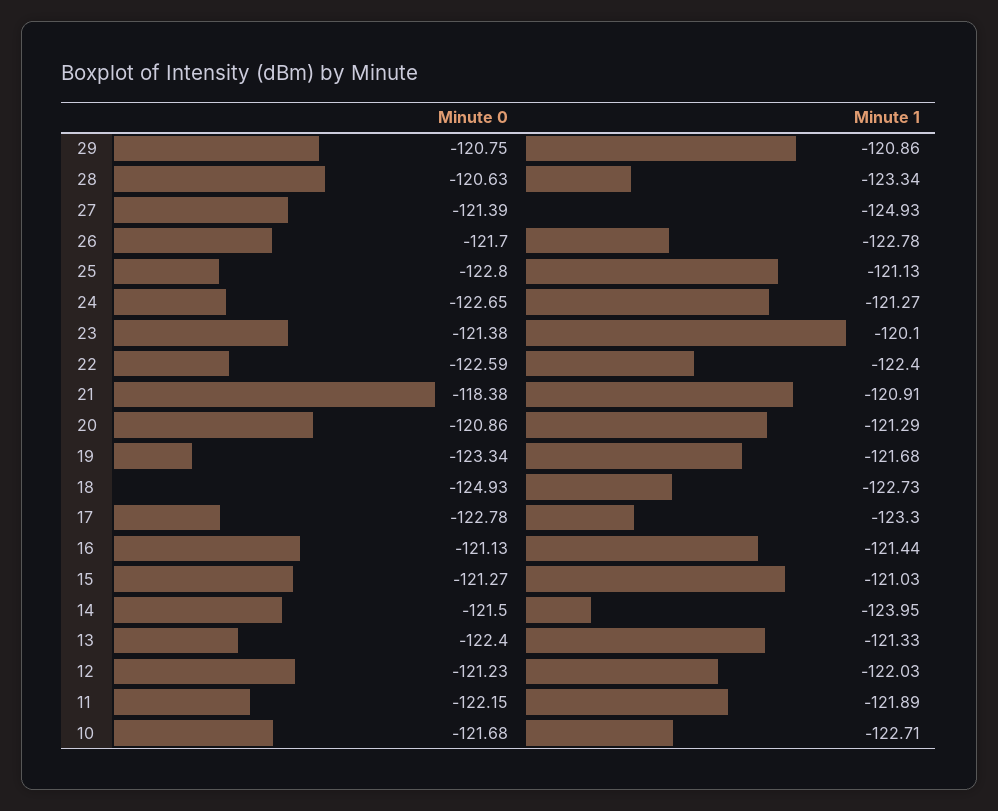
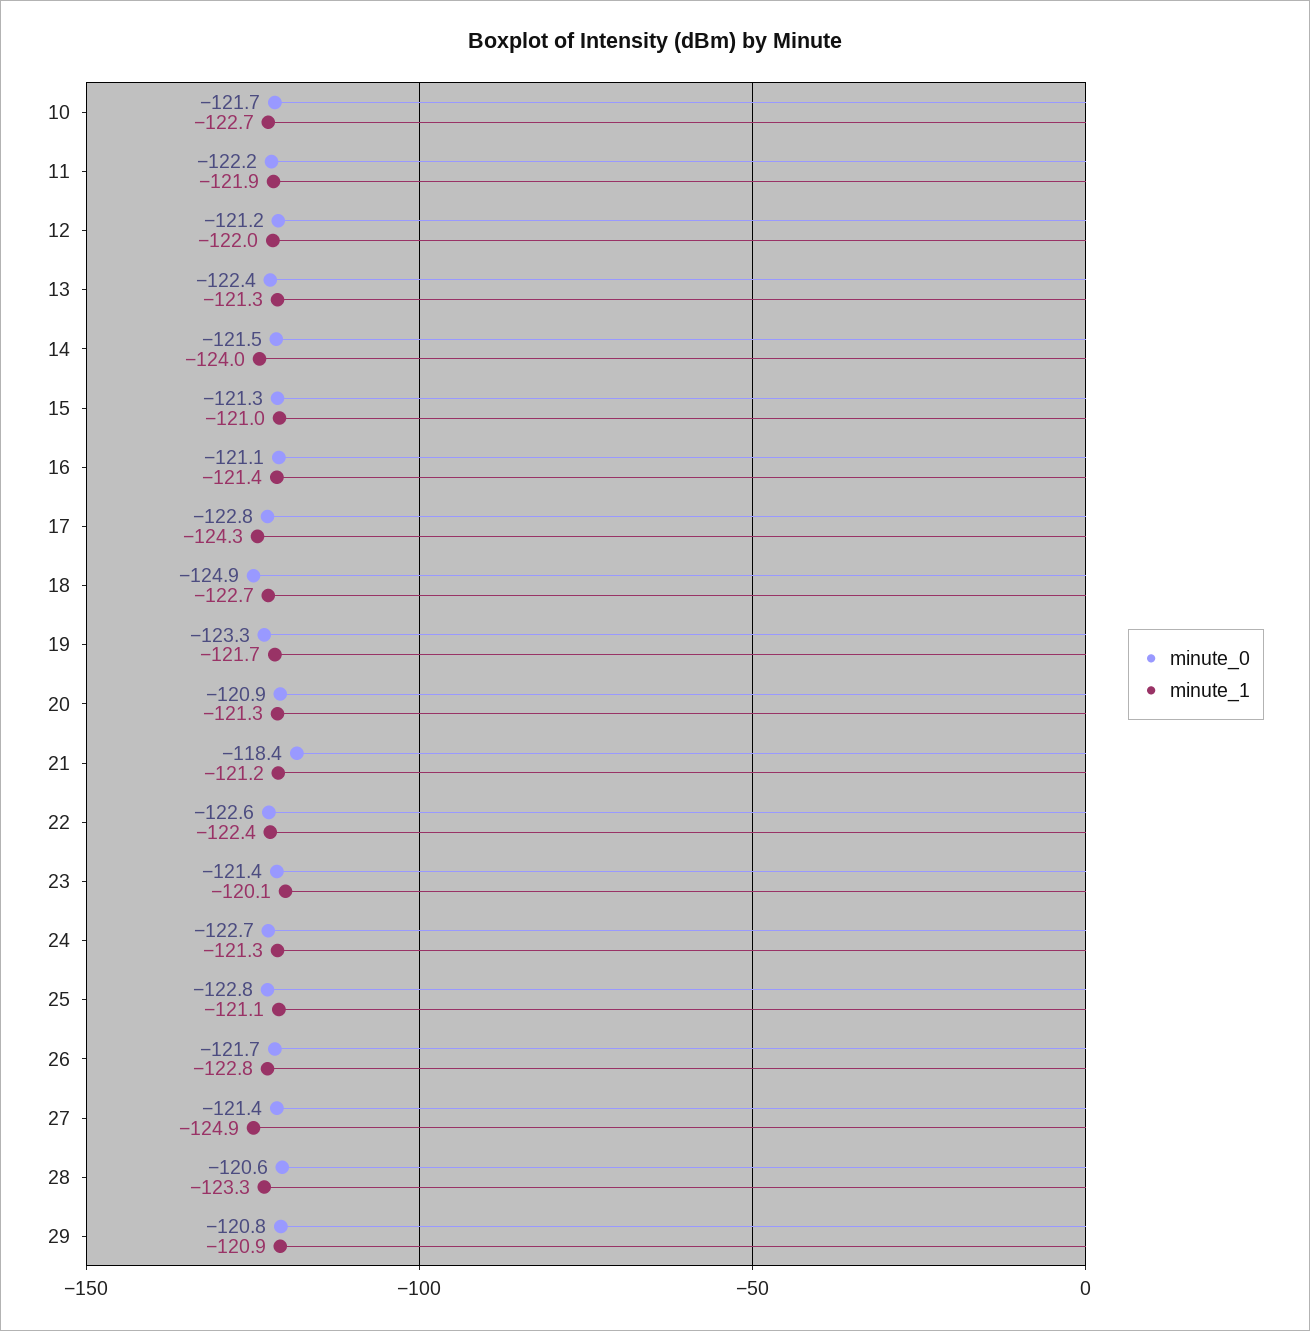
  {
    "Minute 0": {
      "29": -120.75,
      "28": -120.63,
      "27": -121.39,
      "26": -121.7,
      "25": -122.8,
      "24": -122.65,
      "23": -121.38,
      "22": -122.59,
      "21": -118.38,
      "20": -120.86,
      "19": -123.34,
      "18": -124.93,
      "17": -122.78,
      "16": -121.13,
      "15": -121.27,
      "14": -121.5,
      "13": -122.4,
      "12": -121.23,
      "11": -122.15,
      "10": -121.68
    },
    "Minute 1": {
      "29": -120.86,
      "28": -123.34,
      "27": -124.93,
      "26": -122.78,
      "25": -121.13,
      "24": -121.27,
      "23": -120.1,
      "22": -122.4,
-     "21": -120.91,
+     "21": -121.2,
      "20": -121.29,
      "19": -121.68,
      "18": -122.73,
-     "17": -123.3,
+     "17": -124.3,
      "16": -121.44,
      "15": -121.03,
      "14": -123.95,
      "13": -121.33,
      "12": -122.03,
      "11": -121.89,
      "10": -122.71
    }
  }

